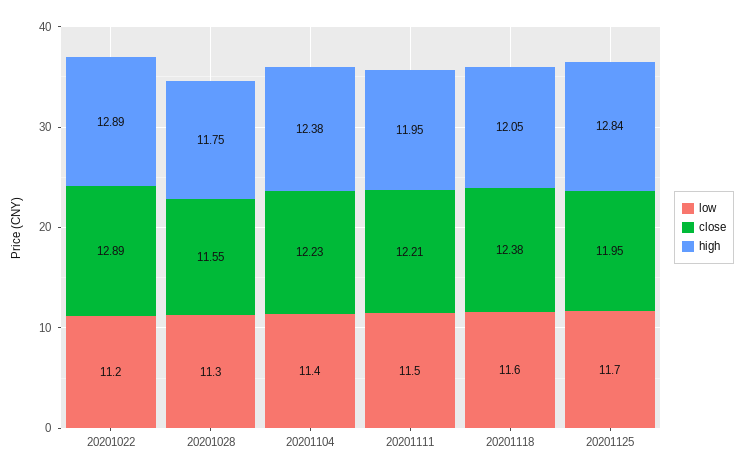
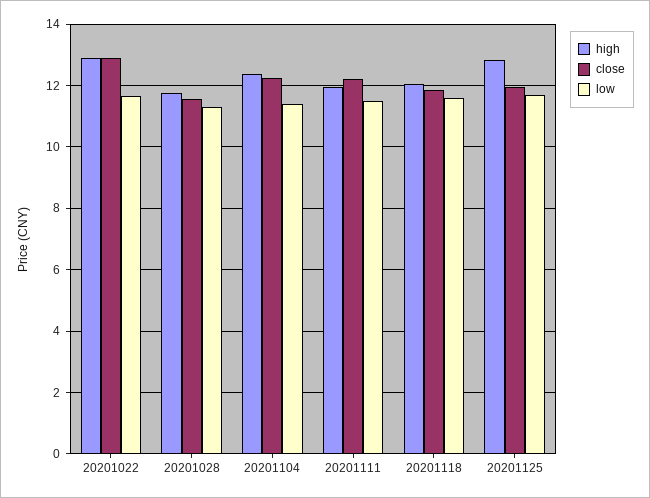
  {
    "low": {
-     "20201022": 11.2,
+     "20201022": 11.6,
      "20201028": 11.3,
      "20201104": 11.4,
      "20201111": 11.5,
      "20201118": 11.6,
      "20201125": 11.7
    },
    "close": {
      "20201022": 12.89,
      "20201028": 11.55,
      "20201104": 12.23,
      "20201111": 12.21,
-     "20201118": 12.38,
+     "20201118": 11.8,
      "20201125": 11.95
    },
    "high": {
      "20201022": 12.89,
      "20201028": 11.75,
      "20201104": 12.38,
      "20201111": 11.95,
      "20201118": 12.05,
      "20201125": 12.84
    }
  }

